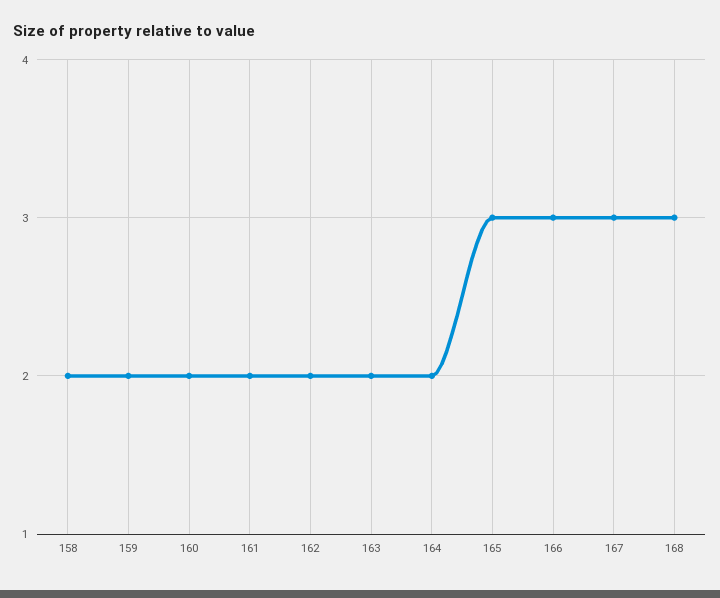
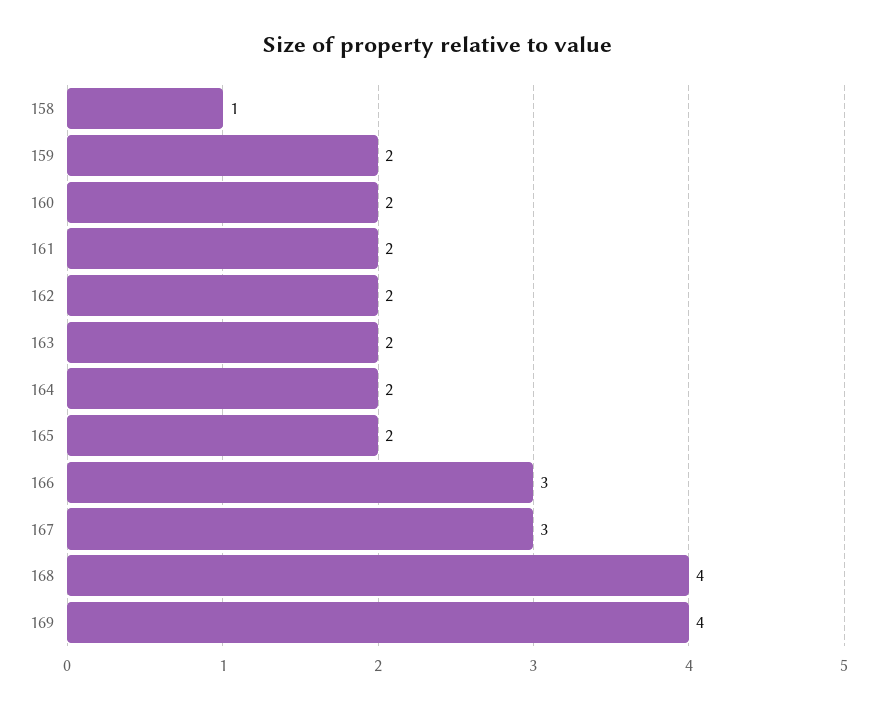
  {
-   "158": 2,
+   "158": 1,
    "159": 2,
    "160": 2,
    "161": 2,
    "162": 2,
    "163": 2,
    "164": 2,
-   "165": 3,
+   "165": 2,
    "166": 3,
    "167": 3,
-   "168": 3
+   "168": 4,
+   "169": 4
  }

